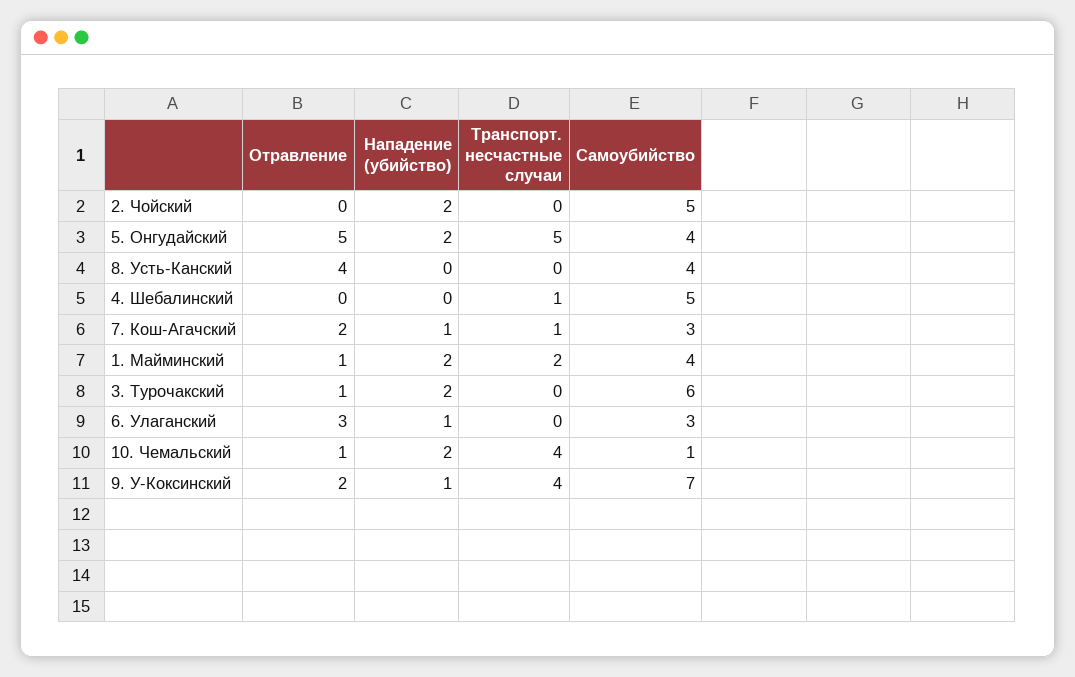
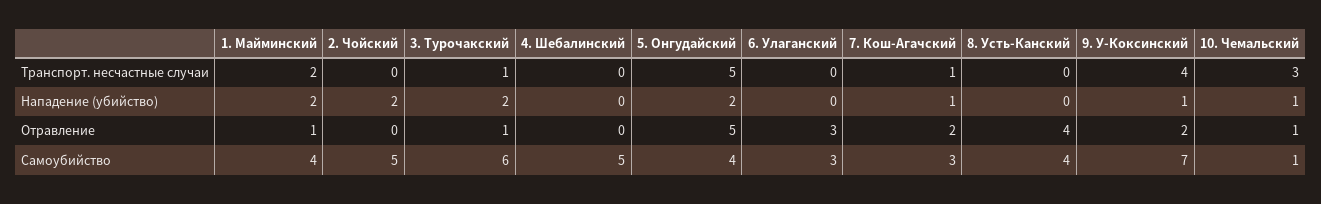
  {
    "Отравление": {
      "2. Чойский": 0,
      "5. Онгудайский": 5,
      "8. Усть-Канский": 4,
      "4. Шебалинский": 0,
      "7. Кош-Агачский": 2,
      "1. Майминский": 1,
      "3. Турочакский": 1,
      "6. Улаганский": 3,
      "10. Чемальский": 1,
      "9. У-Коксинский": 2
    },
    "Нападение (убийство)": {
      "2. Чойский": 2,
      "5. Онгудайский": 2,
      "8. Усть-Канский": 0,
      "4. Шебалинский": 0,
      "7. Кош-Агачский": 1,
      "1. Майминский": 2,
      "3. Турочакский": 2,
-     "6. Улаганский": 1,
+     "6. Улаганский": 0,
-     "10. Чемальский": 2,
+     "10. Чемальский": 1,
      "9. У-Коксинский": 1
    },
    "Транспорт. несчастные случаи": {
      "2. Чойский": 0,
      "5. Онгудайский": 5,
      "8. Усть-Канский": 0,
-     "4. Шебалинский": 1,
+     "4. Шебалинский": 0,
      "7. Кош-Агачский": 1,
      "1. Майминский": 2,
-     "3. Турочакский": 0,
+     "3. Турочакский": 1,
      "6. Улаганский": 0,
-     "10. Чемальский": 4,
+     "10. Чемальский": 3,
      "9. У-Коксинский": 4
    },
    "Самоубийство": {
      "2. Чойский": 5,
      "5. Онгудайский": 4,
      "8. Усть-Канский": 4,
      "4. Шебалинский": 5,
      "7. Кош-Агачский": 3,
      "1. Майминский": 4,
      "3. Турочакский": 6,
      "6. Улаганский": 3,
      "10. Чемальский": 1,
      "9. У-Коксинский": 7
    }
  }

